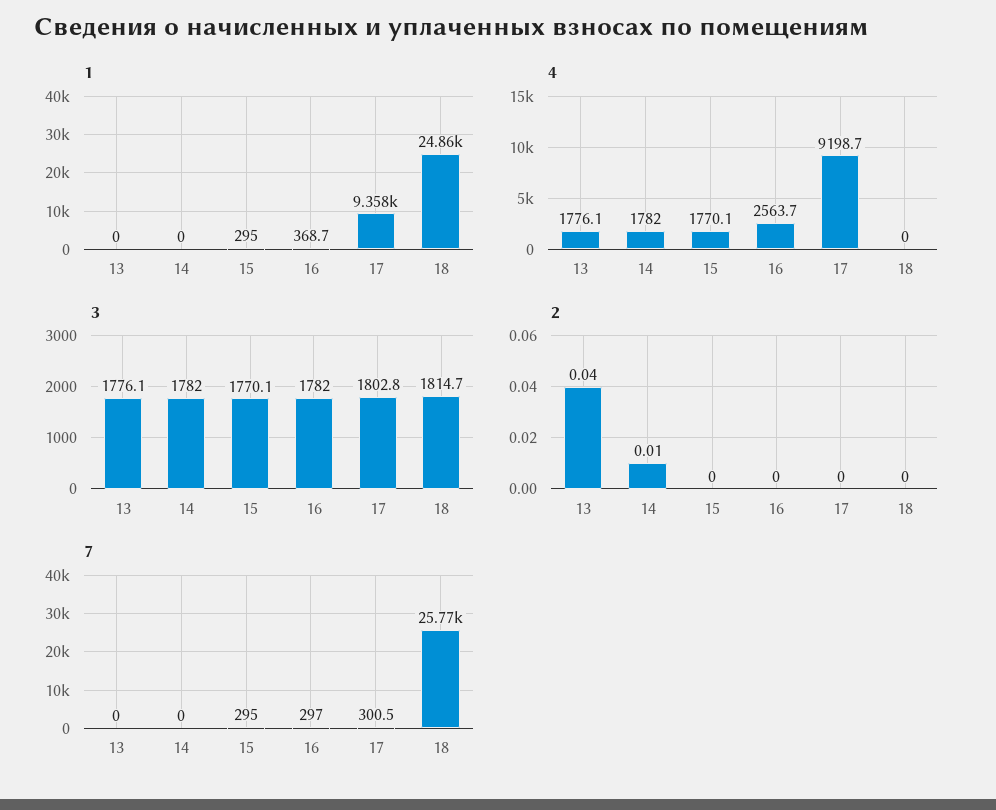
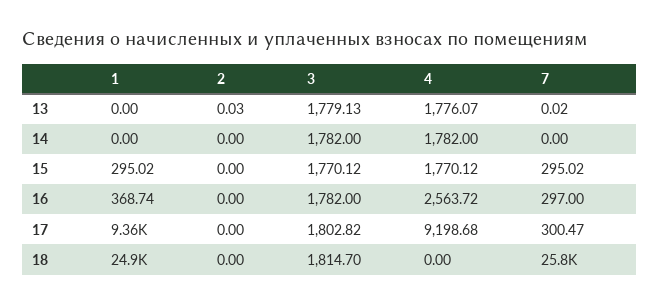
  {
    "1": {
      "13": 0,
      "14": 0,
      "15": 295.02,
      "16": 368.74,
      "17": 9358,
      "18": 24860
    },
    "4": {
      "13": 1776.07,
      "14": 1782,
      "15": 1770.12,
      "16": 2563.72,
      "17": 9198.68,
      "18": 0
    },
    "3": {
-     "13": 1776.1,
+     "13": 1779.13,
      "14": 1782,
      "15": 1770.12,
      "16": 1782,
      "17": 1802.82,
      "18": 1814.7
    },
    "2": {
-     "13": 0.04,
+     "13": 0.03,
-     "14": 0.01,
+     "14": 0,
      "15": 0,
      "16": 0,
      "17": 0,
      "18": 0
    },
    "7": {
      "13": 0.02,
      "14": 0,
      "15": 295.02,
      "16": 297,
      "17": 300.47,
      "18": 25770
    }
  }

